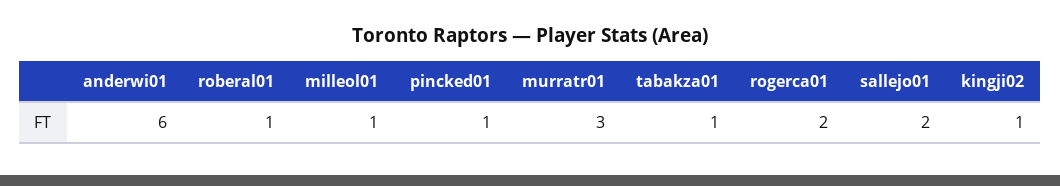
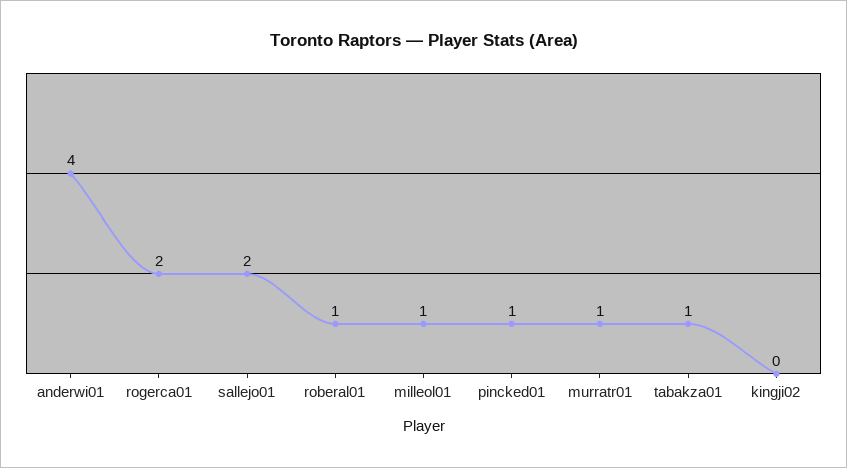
  {
-   "anderwi01": 6,
+   "anderwi01": 4,
    "roberal01": 1,
    "milleol01": 1,
    "pincked01": 1,
-   "murratr01": 3,
+   "murratr01": 1,
    "tabakza01": 1,
    "rogerca01": 2,
    "sallejo01": 2,
-   "kingji02": 1
+   "kingji02": 0
  }

